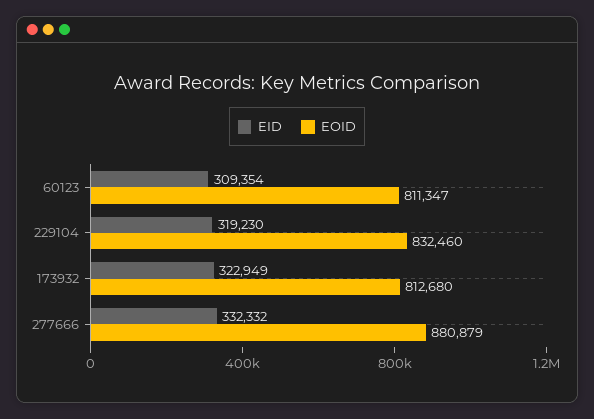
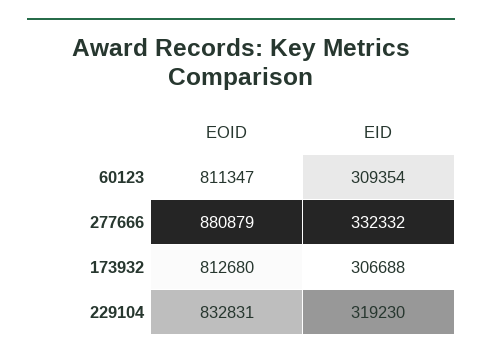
  {
    "EID": {
      "60123": 309354,
      "229104": 319230,
-     "173932": 322949,
+     "173932": 306688,
      "277666": 332332
    },
    "EOID": {
      "60123": 811347,
-     "229104": 832460,
+     "229104": 832831,
      "173932": 812680,
      "277666": 880879
    }
  }

